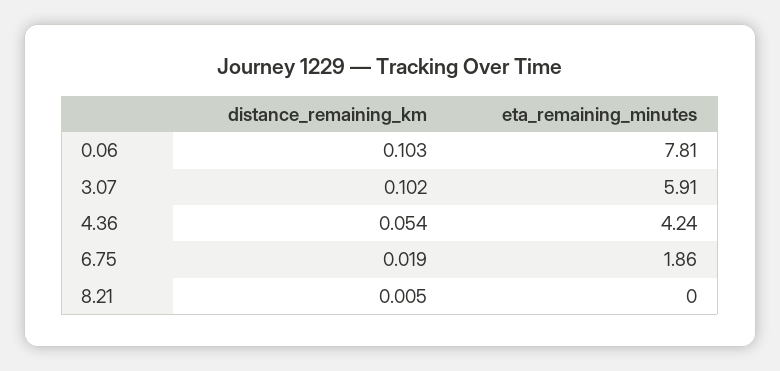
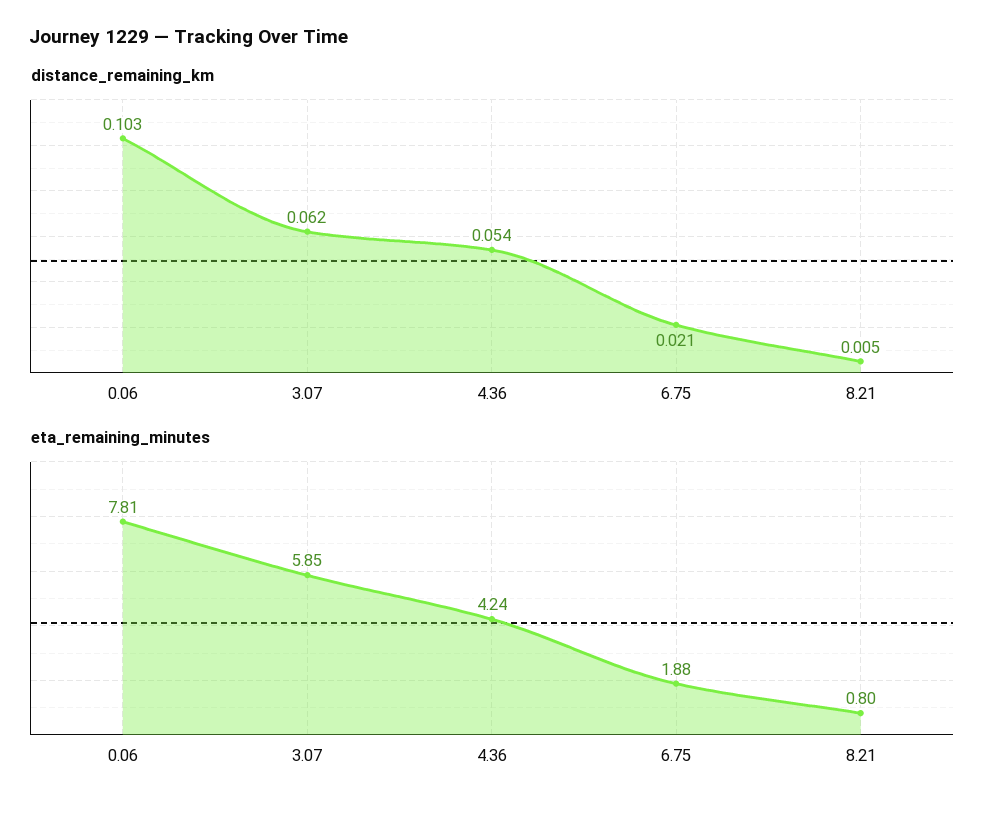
  {
    "distance_remaining_km": {
      "0.06": 0.103,
-     "3.07": 0.102,
+     "3.07": 0.062,
      "4.36": 0.054,
-     "6.75": 0.019,
+     "6.75": 0.021,
      "8.21": 0.005
    },
    "eta_remaining_minutes": {
      "0.06": 7.81,
-     "3.07": 5.91,
+     "3.07": 5.85,
      "4.36": 4.24,
-     "6.75": 1.86,
+     "6.75": 1.88,
-     "8.21": 0
+     "8.21": 0.8
    }
  }

